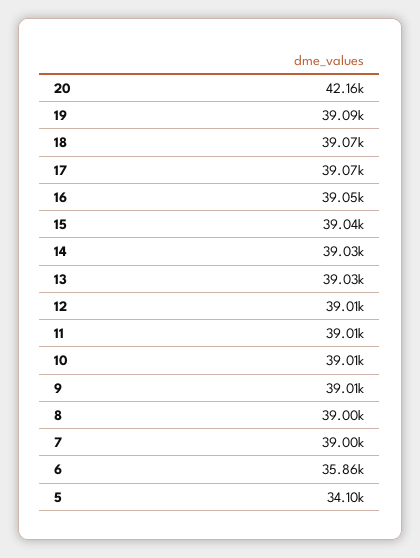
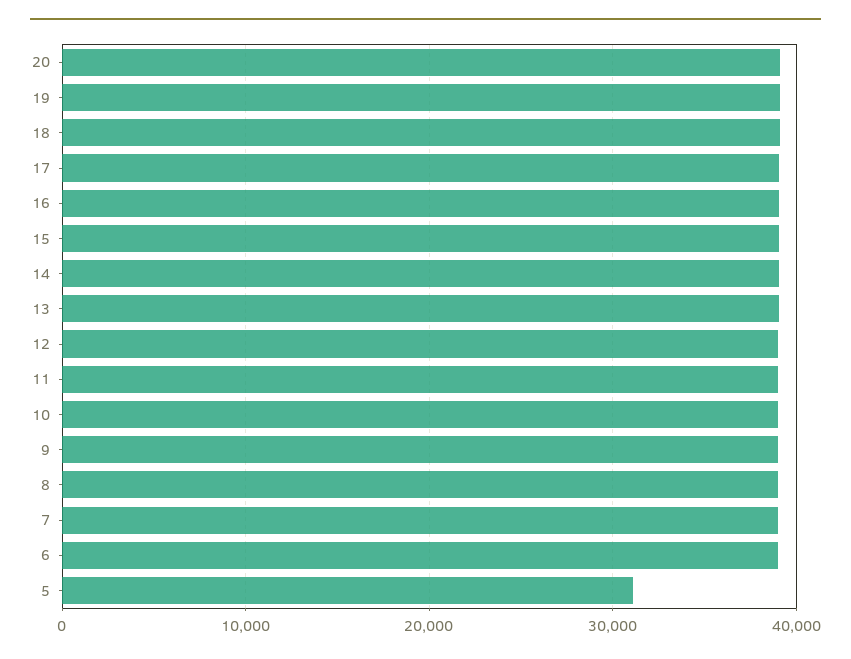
  {
-   "20": 42160,
+   "20": 39000,
    "19": 39090,
    "18": 39070,
    "17": 39070,
    "16": 39050,
    "15": 39040,
    "14": 39030,
    "13": 39030,
    "12": 39010,
    "11": 39010,
    "10": 39010,
    "9": 39010,
    "8": 39000,
    "7": 39000,
-   "6": 35860,
+   "6": 39000,
-   "5": 34100
+   "5": 31000
  }

